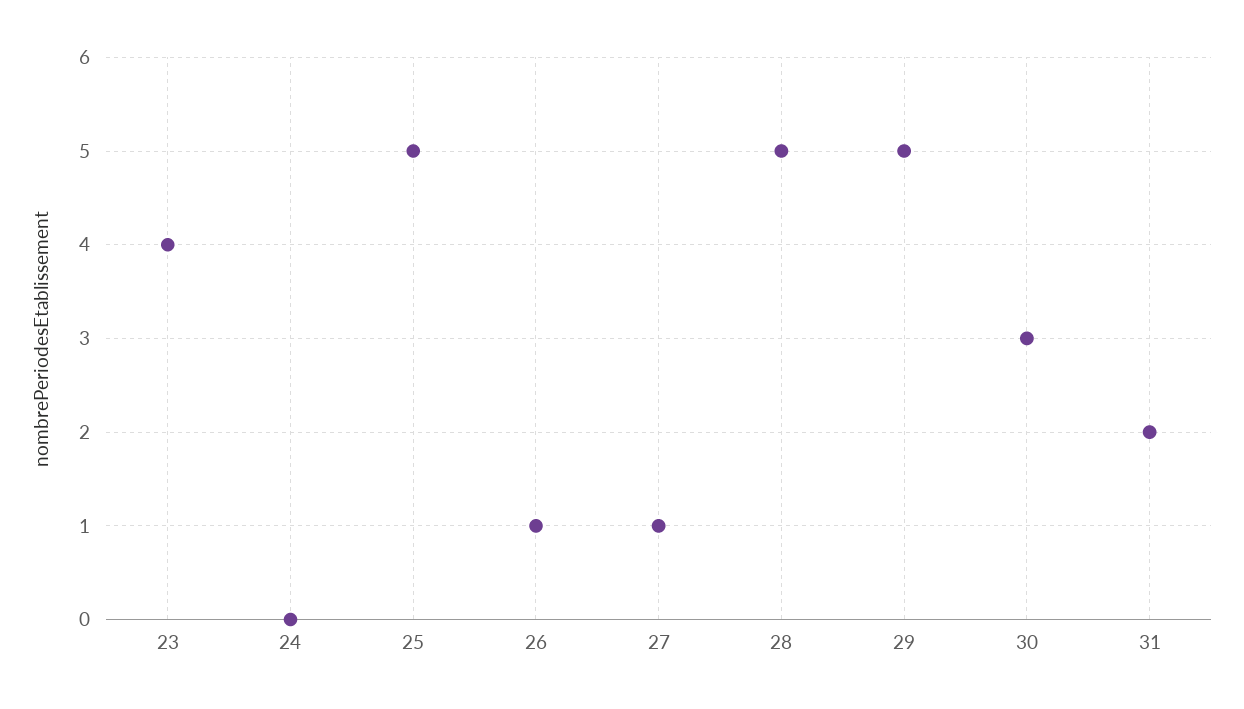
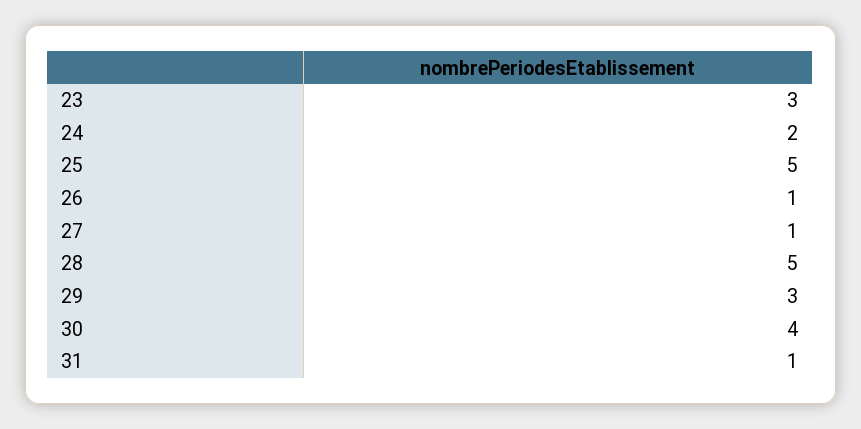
  {
-   "23": 4,
+   "23": 3,
-   "24": 0,
+   "24": 2,
    "25": 5,
    "26": 1,
    "27": 1,
    "28": 5,
-   "29": 5,
+   "29": 3,
-   "30": 3,
+   "30": 4,
-   "31": 2
+   "31": 1
  }

